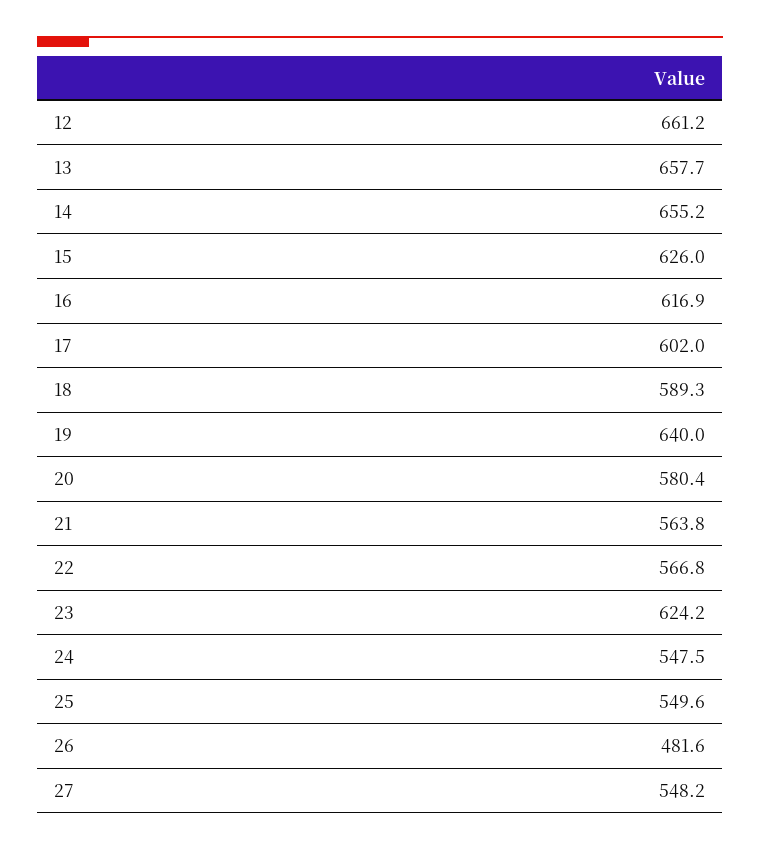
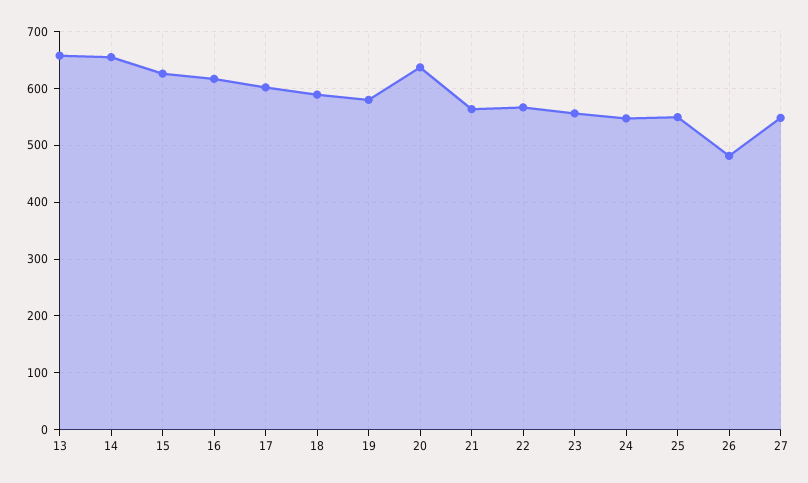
  {
-   "12": 661.2,
    "13": 657.7,
    "14": 655.2,
    "15": 626,
    "16": 616.9,
    "17": 602,
    "18": 589.3,
-   "19": 640,
+   "19": 580,
-   "20": 580.4,
+   "20": 640,
    "21": 563.8,
    "22": 566.8,
-   "23": 624.2,
+   "23": 560,
    "24": 547.5,
    "25": 549.6,
    "26": 481.6,
    "27": 548.2
  }

